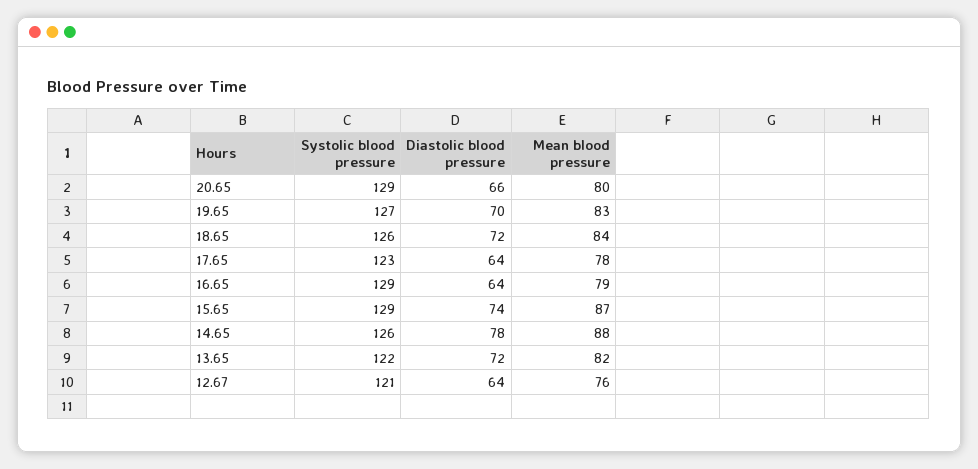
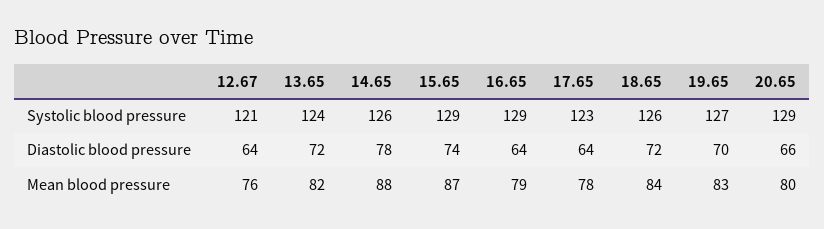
  {
    "Systolic blood pressure": {
      "20.65": 129,
      "19.65": 127,
      "18.65": 126,
      "17.65": 123,
      "16.65": 129,
      "15.65": 129,
      "14.65": 126,
-     "13.65": 122,
+     "13.65": 124,
      "12.67": 121
    },
    "Diastolic blood pressure": {
      "20.65": 66,
      "19.65": 70,
      "18.65": 72,
      "17.65": 64,
      "16.65": 64,
      "15.65": 74,
      "14.65": 78,
      "13.65": 72,
      "12.67": 64
    },
    "Mean blood pressure": {
      "20.65": 80,
      "19.65": 83,
      "18.65": 84,
      "17.65": 78,
      "16.65": 79,
      "15.65": 87,
      "14.65": 88,
      "13.65": 82,
      "12.67": 76
    }
  }

